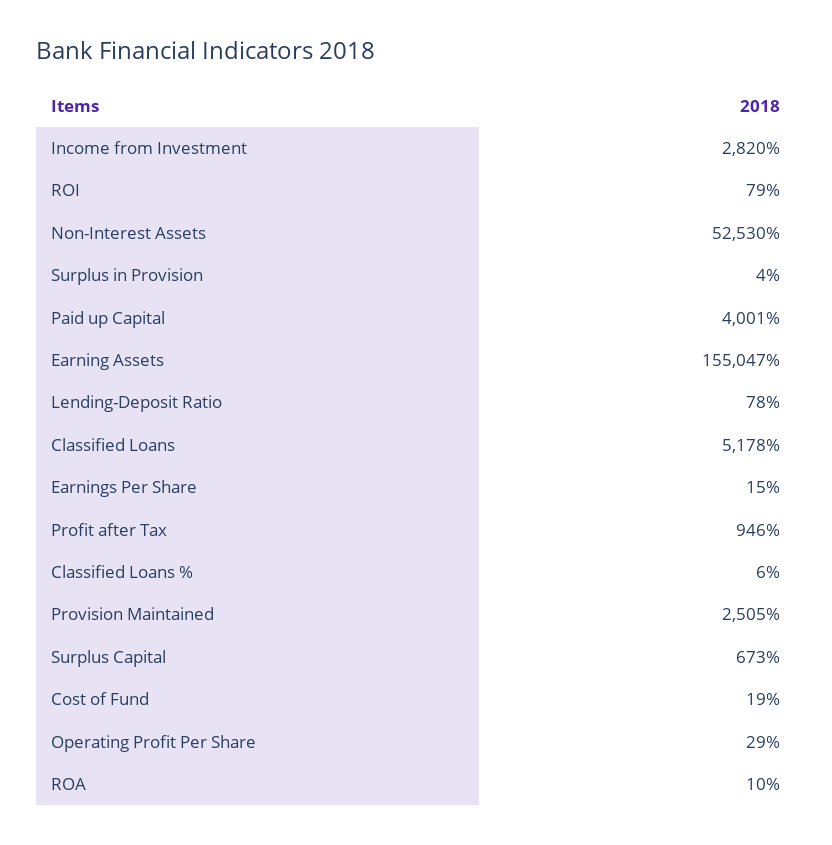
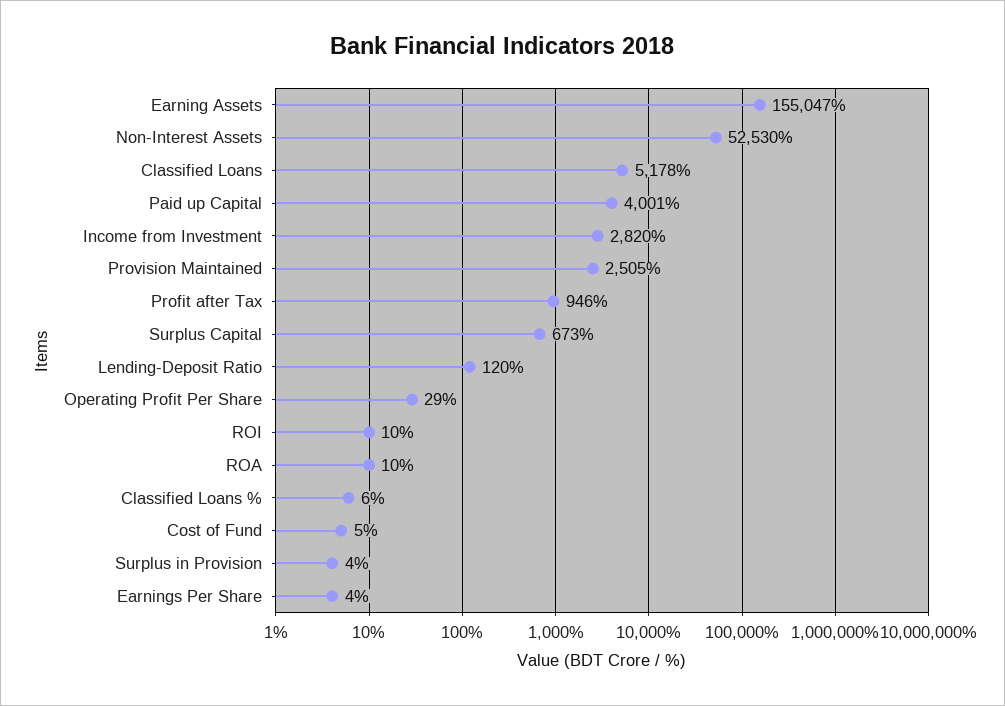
  {
    "Income from Investment": 2820,
-   "ROI": 79,
+   "ROI": 10,
    "Non-Interest Assets": 52530,
    "Surplus in Provision": 4,
    "Paid up Capital": 4001,
    "Earning Assets": 155047,
-   "Lending-Deposit Ratio": 78,
+   "Lending-Deposit Ratio": 120,
    "Classified Loans": 5178,
-   "Earnings Per Share": 15,
+   "Earnings Per Share": 4,
    "Profit after Tax": 946,
    "Classified Loans %": 6,
    "Provision Maintained": 2505,
    "Surplus Capital": 673,
-   "Cost of Fund": 19,
+   "Cost of Fund": 5,
    "Operating Profit Per Share": 29,
    "ROA": 10
  }

